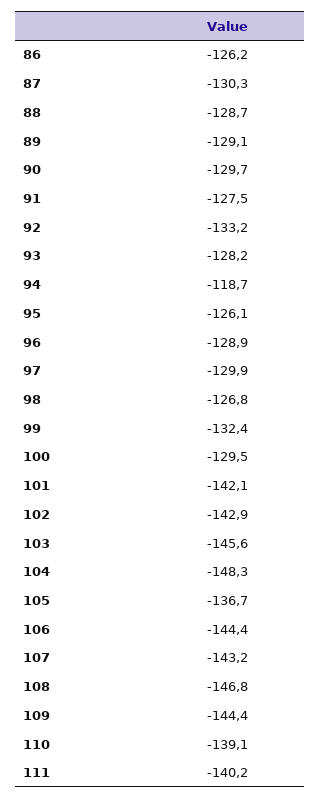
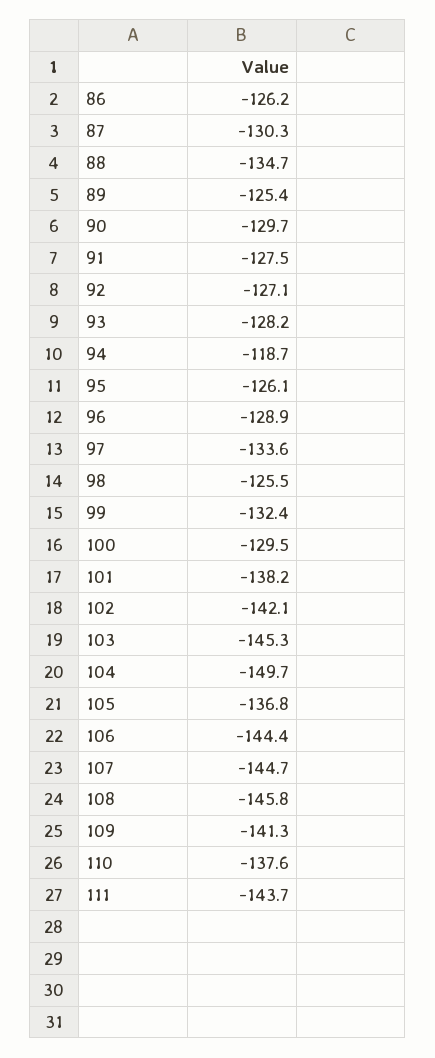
  {
    "86": -126.2,
    "87": -130.3,
-   "88": -128.7,
+   "88": -134.7,
-   "89": -129.1,
+   "89": -125.4,
    "90": -129.7,
    "91": -127.5,
-   "92": -133.2,
+   "92": -127.1,
    "93": -128.2,
    "94": -118.7,
    "95": -126.1,
    "96": -128.9,
-   "97": -129.9,
+   "97": -133.6,
-   "98": -126.8,
+   "98": -125.5,
    "99": -132.4,
    "100": -129.5,
-   "101": -142.1,
+   "101": -138.2,
-   "102": -142.9,
+   "102": -142.1,
-   "103": -145.6,
+   "103": -145.3,
-   "104": -148.3,
+   "104": -149.7,
-   "105": -136.7,
+   "105": -136.8,
    "106": -144.4,
-   "107": -143.2,
+   "107": -144.7,
-   "108": -146.8,
+   "108": -145.8,
-   "109": -144.4,
+   "109": -141.3,
-   "110": -139.1,
+   "110": -137.6,
-   "111": -140.2
+   "111": -143.7
  }

